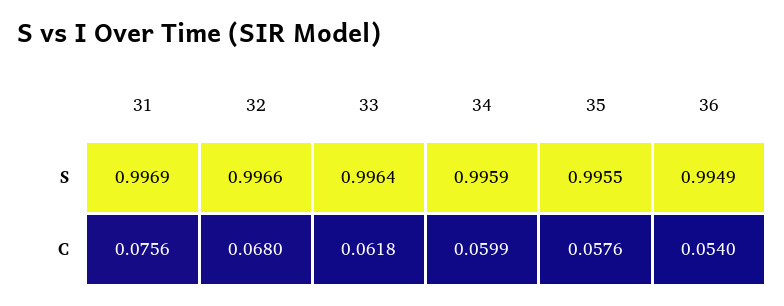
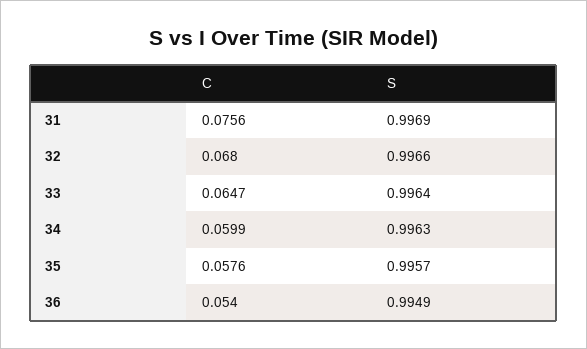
  {
    "31": {
      "S": 0.9969,
      "C": 0.0756
    },
    "32": {
      "S": 0.9966,
      "C": 0.068
    },
    "33": {
      "S": 0.9964,
-     "C": 0.0618
+     "C": 0.0647
    },
    "34": {
-     "S": 0.9959,
+     "S": 0.9963,
      "C": 0.0599
    },
    "35": {
-     "S": 0.9955,
+     "S": 0.9957,
      "C": 0.0576
    },
    "36": {
      "S": 0.9949,
      "C": 0.054
    }
  }

